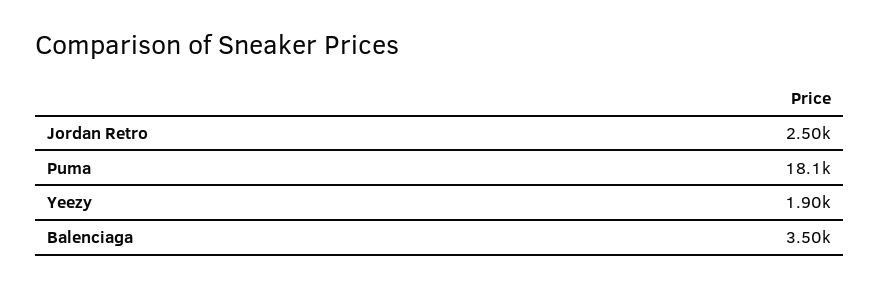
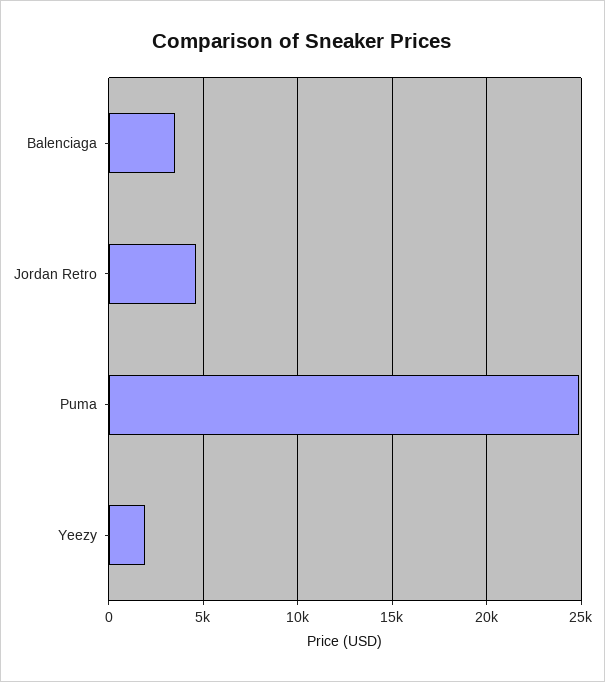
  {
-   "Jordan Retro": 2500,
+   "Jordan Retro": 4500,
-   "Puma": 18100,
+   "Puma": 25000,
    "Yeezy": 1900,
    "Balenciaga": 3500
  }

